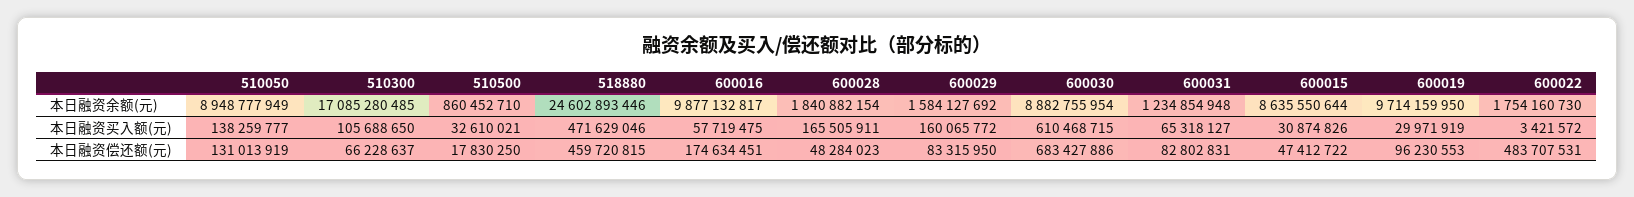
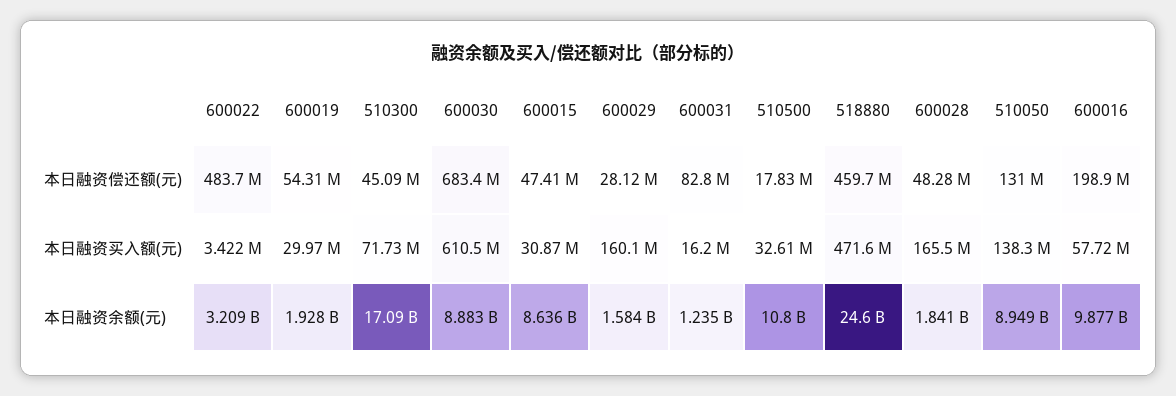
  {
    "510050": {
      "本日融资余额(元)": 8948777949,
      "本日融资买入额(元)": 138259777,
      "本日融资偿还额(元)": 131013919
    },
    "510300": {
      "本日融资余额(元)": 17085280485,
-     "本日融资买入额(元)": 105688650,
+     "本日融资买入额(元)": 71730000,
-     "本日融资偿还额(元)": 66228637
+     "本日融资偿还额(元)": 45090000
    },
    "510500": {
-     "本日融资余额(元)": 860452710,
+     "本日融资余额(元)": 10800000000,
      "本日融资买入额(元)": 32610021,
      "本日融资偿还额(元)": 17830250
    },
    "518880": {
      "本日融资余额(元)": 24602893446,
      "本日融资买入额(元)": 471629046,
      "本日融资偿还额(元)": 459720815
    },
    "600016": {
      "本日融资余额(元)": 9877132817,
      "本日融资买入额(元)": 57719475,
-     "本日融资偿还额(元)": 174634451
+     "本日融资偿还额(元)": 198900000
    },
    "600028": {
      "本日融资余额(元)": 1840882154,
      "本日融资买入额(元)": 165505911,
      "本日融资偿还额(元)": 48284023
    },
    "600029": {
      "本日融资余额(元)": 1584127692,
      "本日融资买入额(元)": 160065772,
-     "本日融资偿还额(元)": 83315950
+     "本日融资偿还额(元)": 28120000
    },
    "600030": {
      "本日融资余额(元)": 8882755954,
      "本日融资买入额(元)": 610468715,
      "本日融资偿还额(元)": 683427886
    },
    "600031": {
      "本日融资余额(元)": 1234854948,
-     "本日融资买入额(元)": 65318127,
+     "本日融资买入额(元)": 16200000,
      "本日融资偿还额(元)": 82802831
    },
    "600015": {
      "本日融资余额(元)": 8635550644,
      "本日融资买入额(元)": 30874826,
      "本日融资偿还额(元)": 47412722
    },
    "600019": {
-     "本日融资余额(元)": 9714159950,
+     "本日融资余额(元)": 1928000000,
      "本日融资买入额(元)": 29971919,
-     "本日融资偿还额(元)": 96230553
+     "本日融资偿还额(元)": 54310000
    },
    "600022": {
-     "本日融资余额(元)": 1754160730,
+     "本日融资余额(元)": 3209000000,
      "本日融资买入额(元)": 3421572,
      "本日融资偿还额(元)": 483707531
    }
  }

